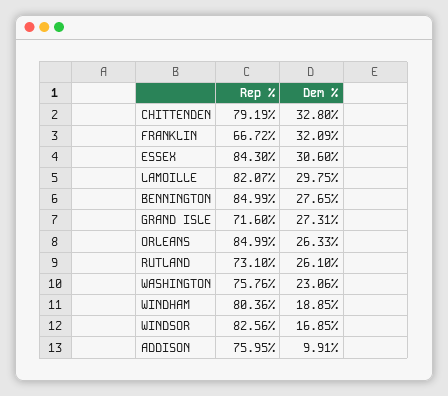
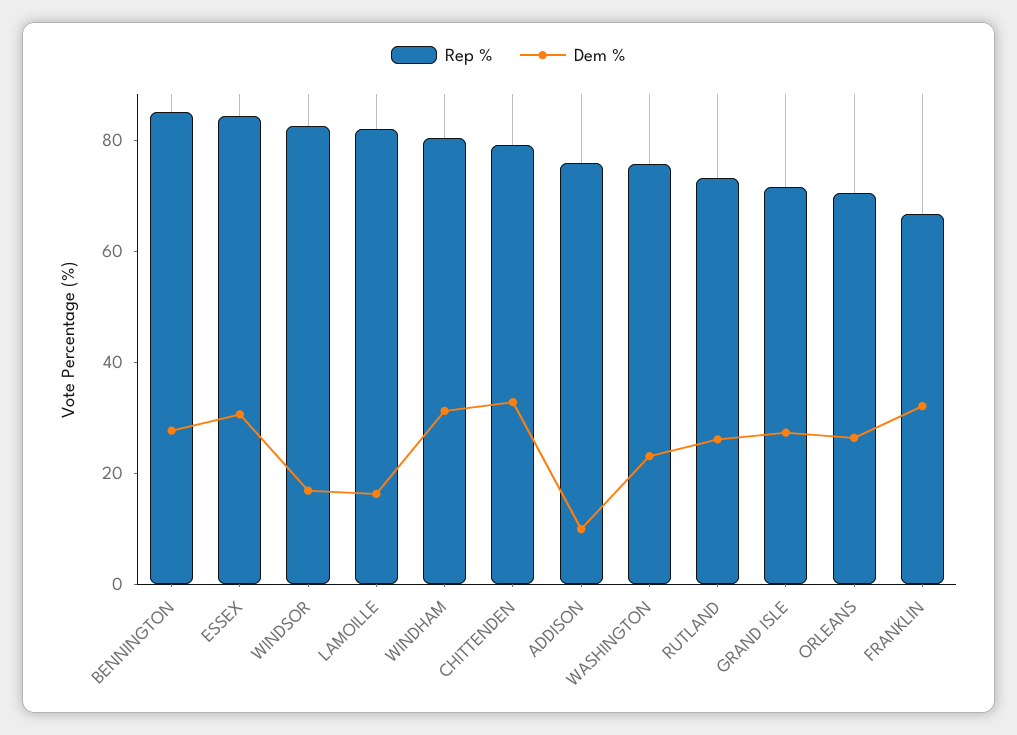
  {
    "Rep %": {
      "CHITTENDEN": 79.19,
      "FRANKLIN": 66.72,
      "ESSEX": 84.3,
      "LAMOILLE": 82.07,
      "BENNINGTON": 84.99,
      "GRAND ISLE": 71.6,
-     "ORLEANS": 84.99,
+     "ORLEANS": 70,
      "RUTLAND": 73.1,
      "WASHINGTON": 75.76,
      "WINDHAM": 80.36,
      "WINDSOR": 82.56,
      "ADDISON": 75.95
    },
    "Dem %": {
      "CHITTENDEN": 32.8,
      "FRANKLIN": 32.09,
      "ESSEX": 30.6,
-     "LAMOILLE": 29.75,
+     "LAMOILLE": 15,
      "BENNINGTON": 27.65,
      "GRAND ISLE": 27.31,
      "ORLEANS": 26.33,
      "RUTLAND": 26.1,
      "WASHINGTON": 23.06,
-     "WINDHAM": 18.85,
+     "WINDHAM": 30,
      "WINDSOR": 16.85,
      "ADDISON": 9.91
    }
  }

